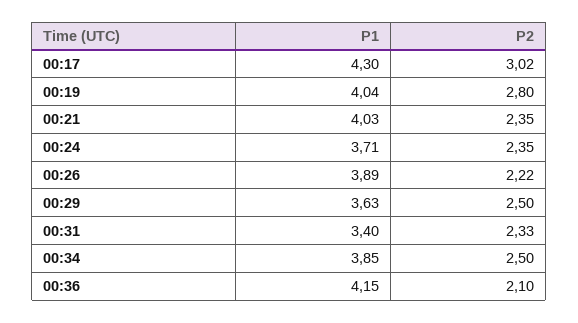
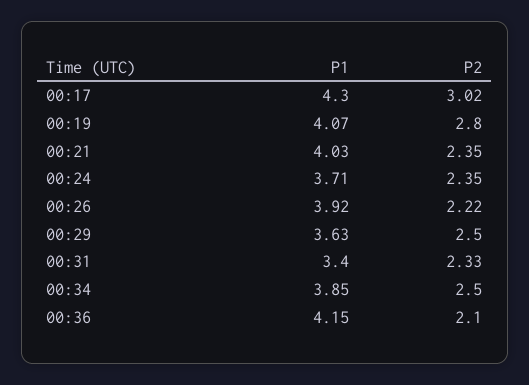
  {
    "P1": {
      "00:17": 4.3,
-     "00:19": 4.04,
+     "00:19": 4.07,
      "00:21": 4.03,
      "00:24": 3.71,
-     "00:26": 3.89,
+     "00:26": 3.92,
      "00:29": 3.63,
      "00:31": 3.4,
      "00:34": 3.85,
      "00:36": 4.15
    },
    "P2": {
      "00:17": 3.02,
      "00:19": 2.8,
      "00:21": 2.35,
      "00:24": 2.35,
      "00:26": 2.22,
      "00:29": 2.5,
      "00:31": 2.33,
      "00:34": 2.5,
      "00:36": 2.1
    }
  }

